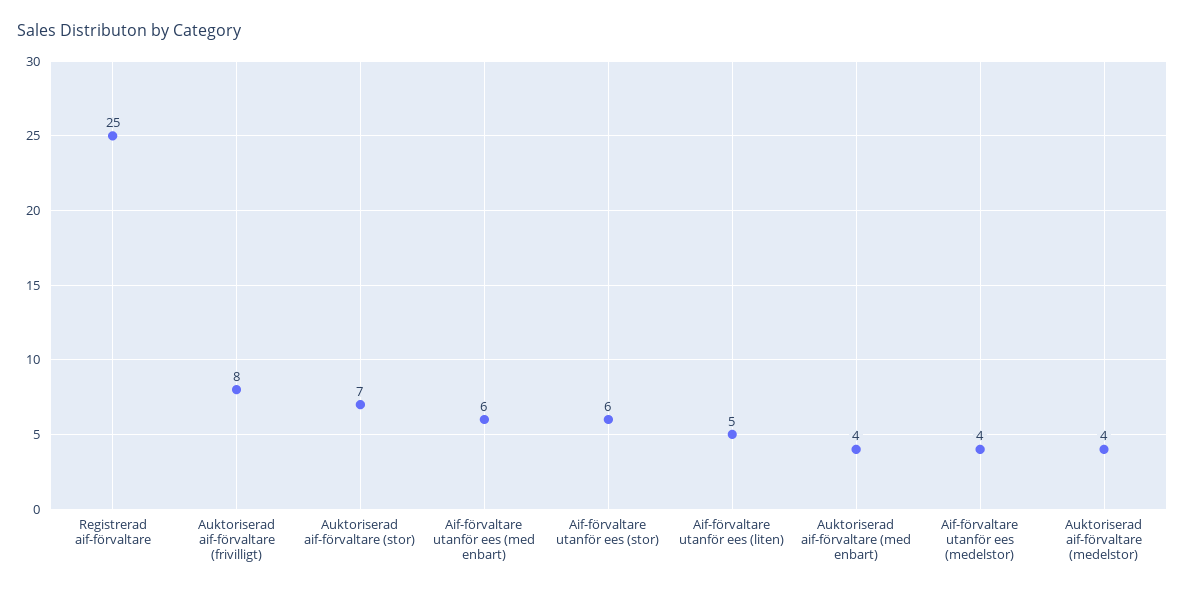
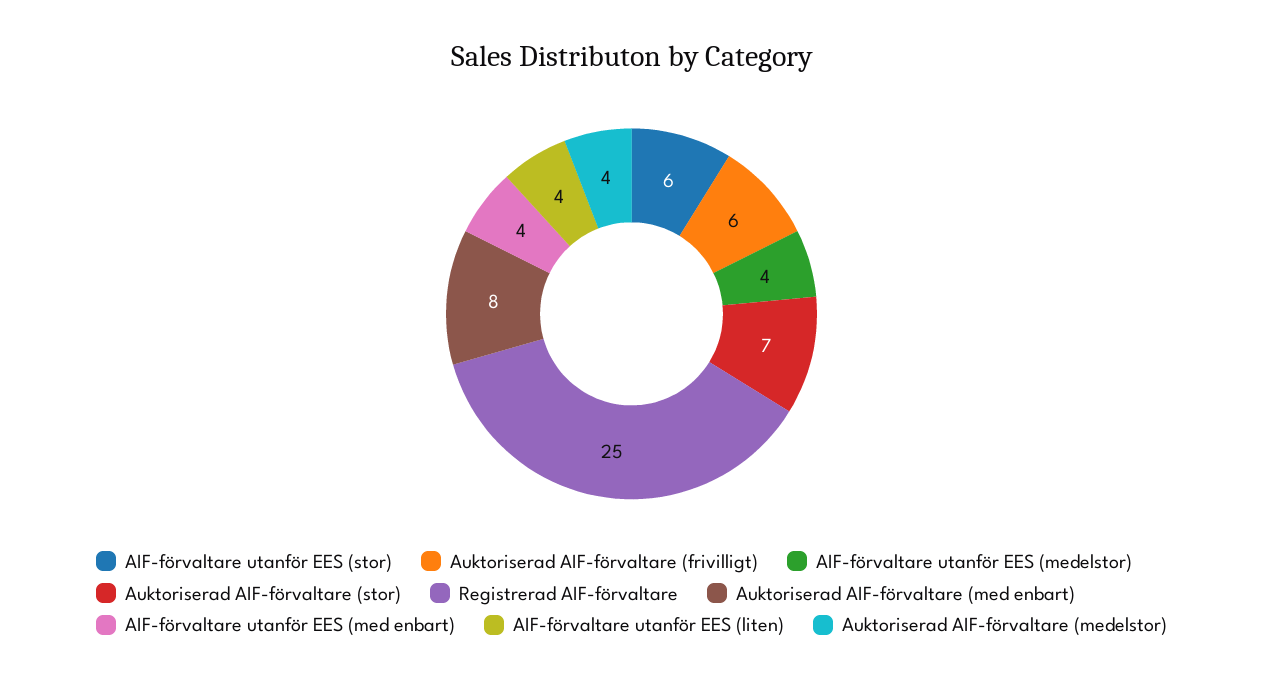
  {
    "Registrerad aif-förvaltare": 25,
-   "Auktoriserad aif-förvaltare (frivilligt)": 8,
+   "Auktoriserad aif-förvaltare (frivilligt)": 6,
    "Auktoriserad aif-förvaltare (stor)": 7,
-   "Aif-förvaltare utanför ees (med enbart)": 6,
+   "Aif-förvaltare utanför ees (med enbart)": 4,
    "Aif-förvaltare utanför ees (stor)": 6,
-   "Aif-förvaltare utanför ees (liten)": 5,
+   "Aif-förvaltare utanför ees (liten)": 4,
-   "Auktoriserad aif-förvaltare (med enbart)": 4,
+   "Auktoriserad aif-förvaltare (med enbart)": 8,
    "Aif-förvaltare utanför ees (medelstor)": 4,
    "Auktoriserad aif-förvaltare (medelstor)": 4
  }

